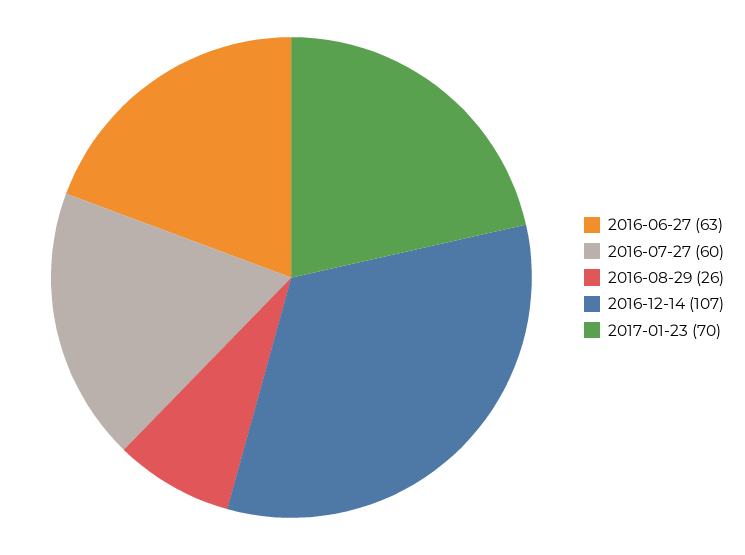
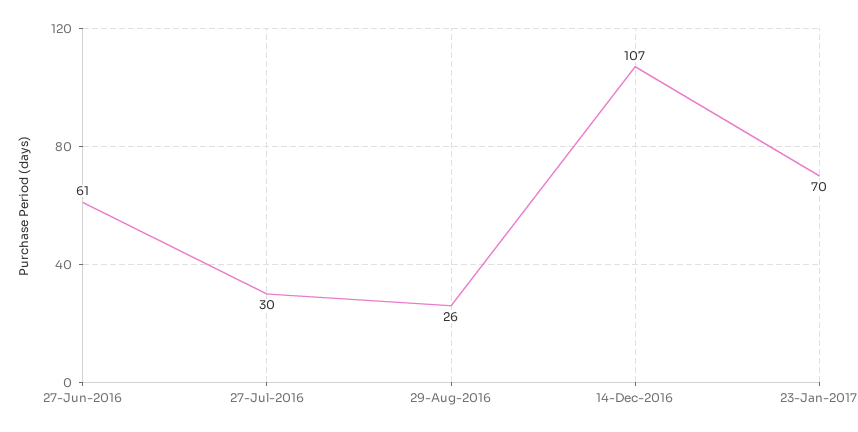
  {
-   "2016-06-27": 63,
+   "2016-06-27": 61,
-   "2016-07-27": 60,
+   "2016-07-27": 30,
    "2016-08-29": 26,
    "2016-12-14": 107,
    "2017-01-23": 70
  }

